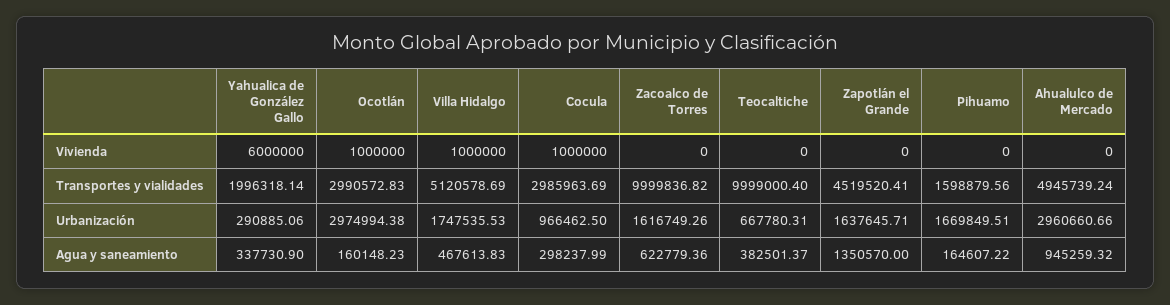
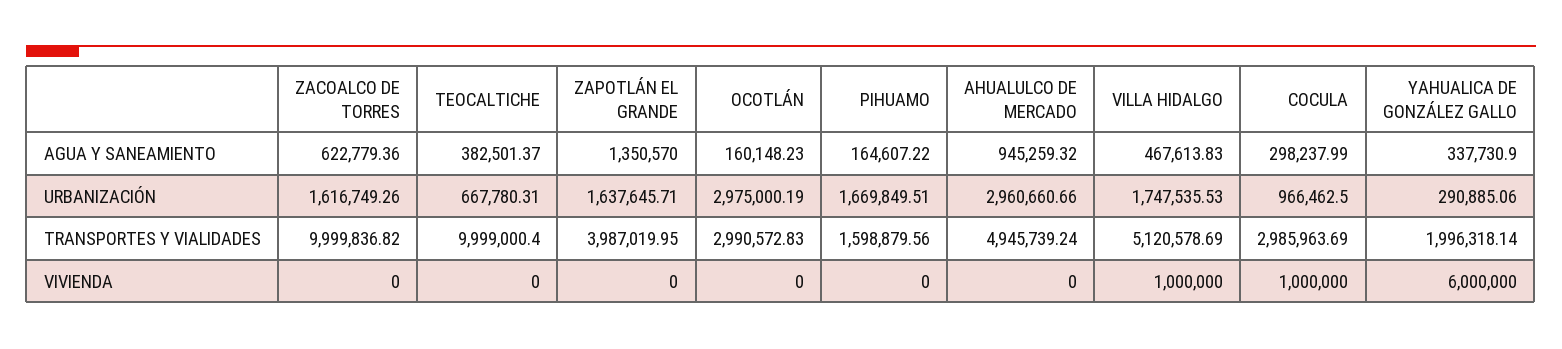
  {
    "Yahualica de González Gallo": {
      "Vivienda": 6000000,
      "Transportes y vialidades": 1996318.14,
      "Urbanización": 290885.06,
      "Agua y saneamiento": 337730.9
    },
    "Ocotlán": {
-     "Vivienda": 1000000,
+     "Vivienda": 0,
      "Transportes y vialidades": 2990572.83,
-     "Urbanización": 2974994.38,
+     "Urbanización": 2975000.19,
      "Agua y saneamiento": 160148.23
    },
    "Villa Hidalgo": {
      "Vivienda": 1000000,
      "Transportes y vialidades": 5120578.69,
      "Urbanización": 1747535.53,
      "Agua y saneamiento": 467613.83
    },
    "Cocula": {
      "Vivienda": 1000000,
      "Transportes y vialidades": 2985963.69,
      "Urbanización": 966462.5,
      "Agua y saneamiento": 298237.99
    },
    "Zacoalco de Torres": {
      "Vivienda": 0,
      "Transportes y vialidades": 9999836.82,
      "Urbanización": 1616749.26,
      "Agua y saneamiento": 622779.36
    },
    "Teocaltiche": {
      "Vivienda": 0,
      "Transportes y vialidades": 9999000.4,
      "Urbanización": 667780.31,
      "Agua y saneamiento": 382501.37
    },
    "Zapotlán el Grande": {
      "Vivienda": 0,
-     "Transportes y vialidades": 4519520.41,
+     "Transportes y vialidades": 3987019.95,
      "Urbanización": 1637645.71,
      "Agua y saneamiento": 1350570
    },
    "Pihuamo": {
      "Vivienda": 0,
      "Transportes y vialidades": 1598879.56,
      "Urbanización": 1669849.51,
      "Agua y saneamiento": 164607.22
    },
    "Ahualulco de Mercado": {
      "Vivienda": 0,
      "Transportes y vialidades": 4945739.24,
      "Urbanización": 2960660.66,
      "Agua y saneamiento": 945259.32
    }
  }

